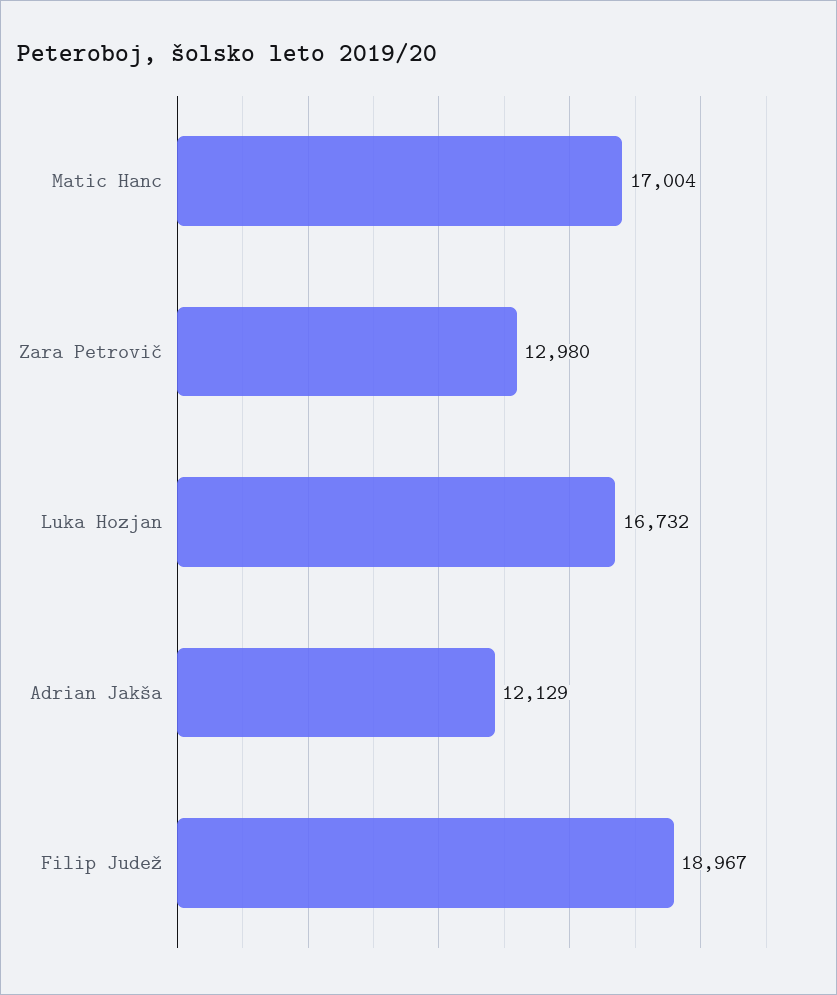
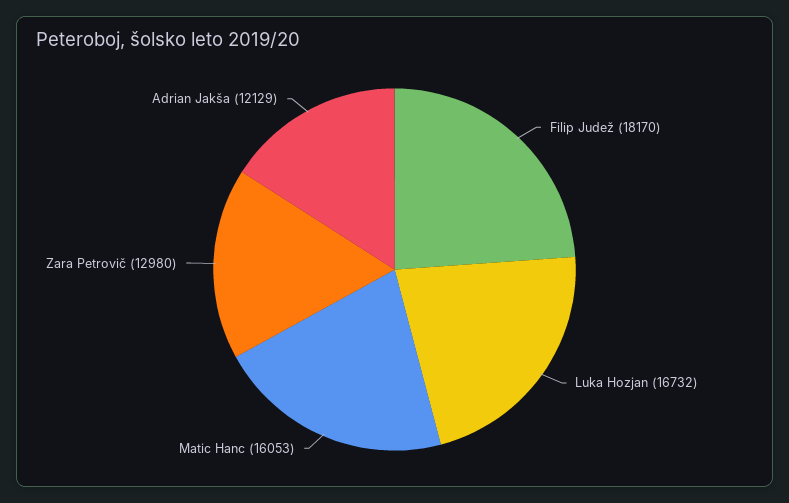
  {
-   "Matic Hanc": 17004,
+   "Matic Hanc": 16053,
    "Zara Petrovič": 12980,
    "Luka Hozjan": 16732,
    "Adrian Jakša": 12129,
-   "Filip Judež": 18967
+   "Filip Judež": 18170
  }

